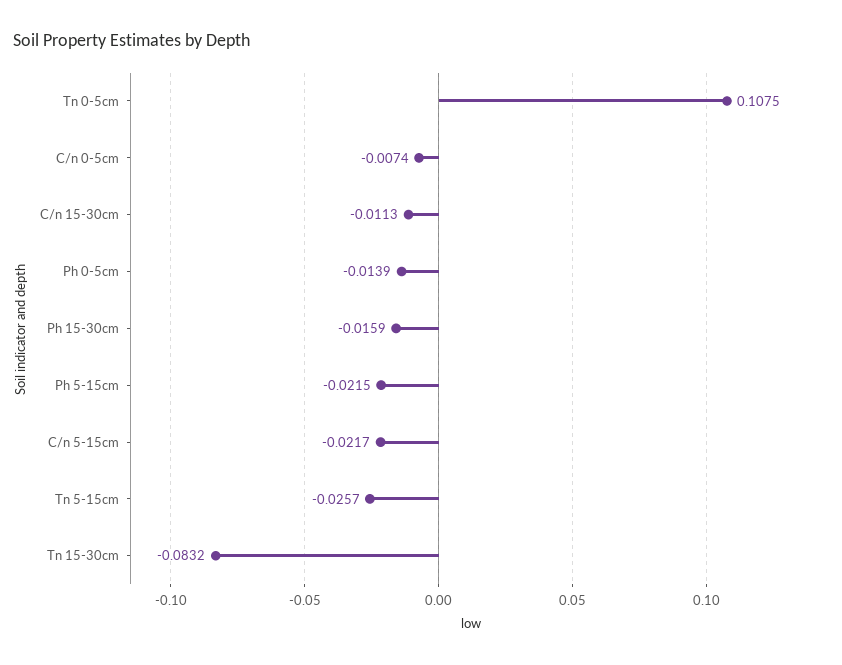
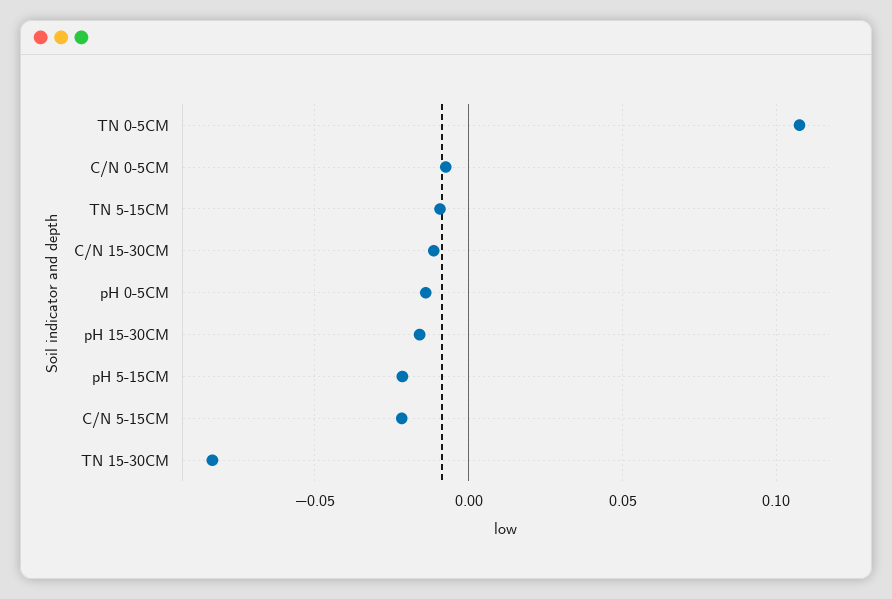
  {
    "Tn 0-5cm": 0.1075,
    "C/n 0-5cm": -0.0074,
    "C/n 15-30cm": -0.0113,
    "Ph 0-5cm": -0.0139,
    "Ph 15-30cm": -0.0159,
    "Ph 5-15cm": -0.0215,
    "C/n 5-15cm": -0.0217,
-   "Tn 5-15cm": -0.0257,
+   "Tn 5-15cm": -0.01,
    "Tn 15-30cm": -0.0832
  }

